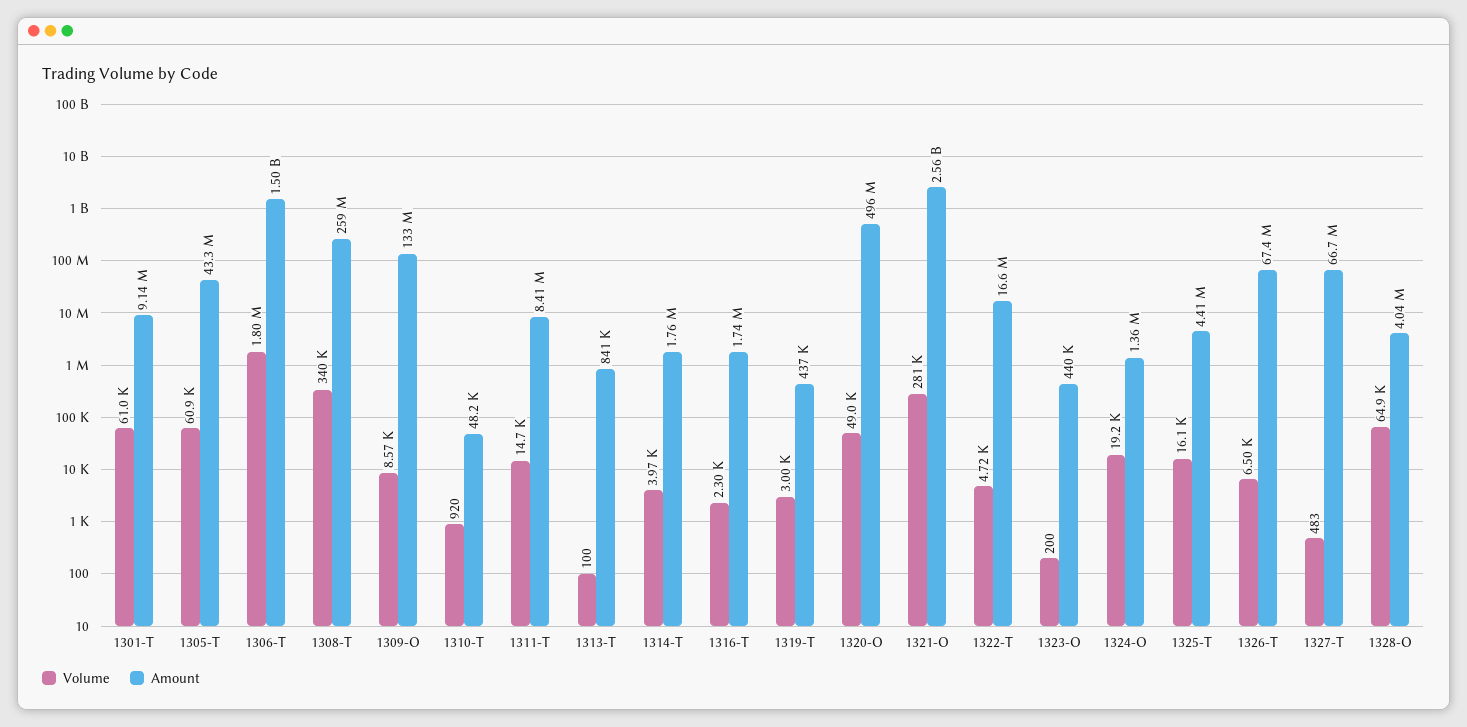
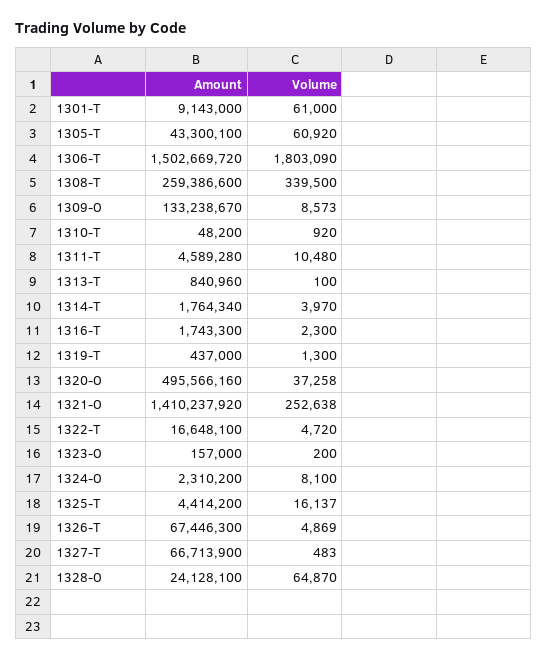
  {
    "Volume": {
      "1301-T": 61000,
      "1305-T": 60920,
      "1306-T": 1803090,
      "1308-T": 339500,
      "1309-O": 8573,
      "1310-T": 920,
-     "1311-T": 14700,
+     "1311-T": 10480,
      "1313-T": 100,
      "1314-T": 3970,
      "1316-T": 2300,
-     "1319-T": 3000,
+     "1319-T": 1300,
-     "1320-O": 49000,
+     "1320-O": 37258,
-     "1321-O": 281000,
+     "1321-O": 252638,
      "1322-T": 4720,
      "1323-O": 200,
-     "1324-O": 19200,
+     "1324-O": 8100,
      "1325-T": 16137,
-     "1326-T": 6500,
+     "1326-T": 4869,
      "1327-T": 483,
      "1328-O": 64870
    },
    "Amount": {
      "1301-T": 9143000,
      "1305-T": 43300100,
      "1306-T": 1502669720,
      "1308-T": 259386600,
      "1309-O": 133238670,
      "1310-T": 48200,
-     "1311-T": 8410000,
+     "1311-T": 4589280,
      "1313-T": 840960,
      "1314-T": 1764340,
      "1316-T": 1743300,
      "1319-T": 437000,
      "1320-O": 495566160,
-     "1321-O": 2560000000,
+     "1321-O": 1410237920,
      "1322-T": 16648100,
-     "1323-O": 440000,
+     "1323-O": 157000,
-     "1324-O": 1360000,
+     "1324-O": 2310200,
      "1325-T": 4414200,
      "1326-T": 67446300,
      "1327-T": 66713900,
-     "1328-O": 4040000
+     "1328-O": 24128100
    }
  }

